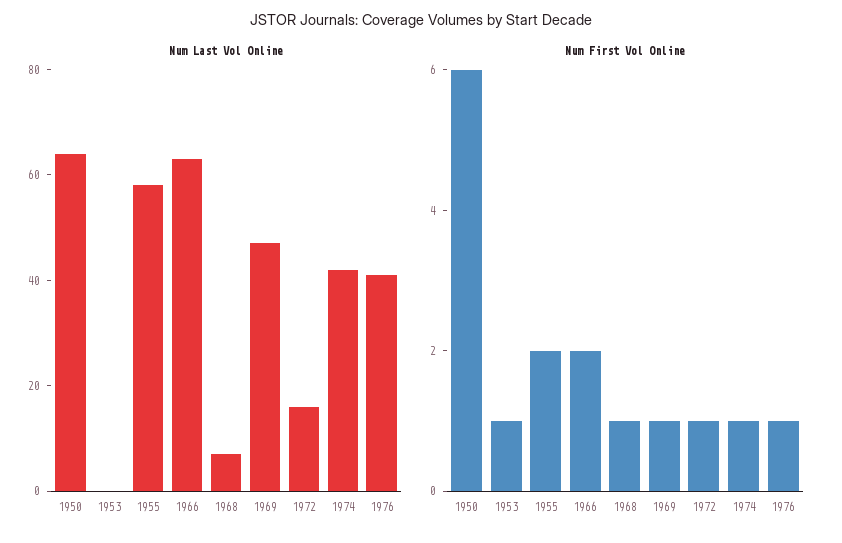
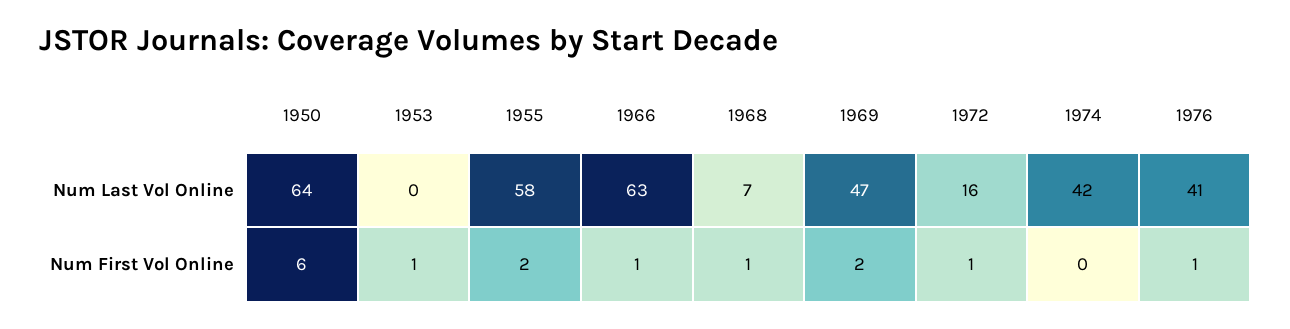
  {
    "Num Last Vol Online": {
      "1950": 64,
      "1953": 0,
      "1955": 58,
      "1966": 63,
      "1968": 7,
      "1969": 47,
      "1972": 16,
      "1974": 42,
      "1976": 41
    },
    "Num First Vol Online": {
      "1950": 6,
      "1953": 1,
      "1955": 2,
-     "1966": 2,
+     "1966": 1,
      "1968": 1,
-     "1969": 1,
+     "1969": 2,
      "1972": 1,
-     "1974": 1,
+     "1974": 0,
      "1976": 1
    }
  }

